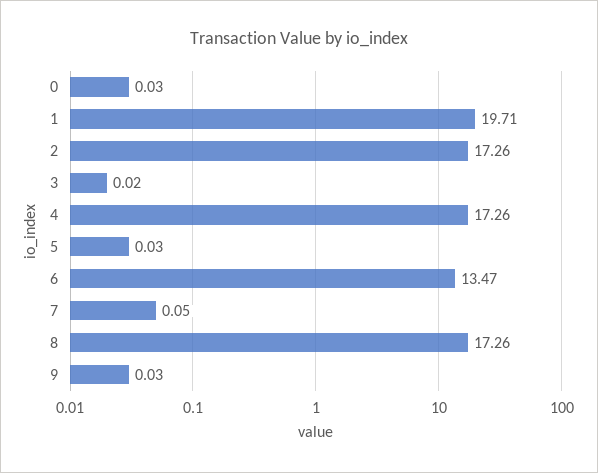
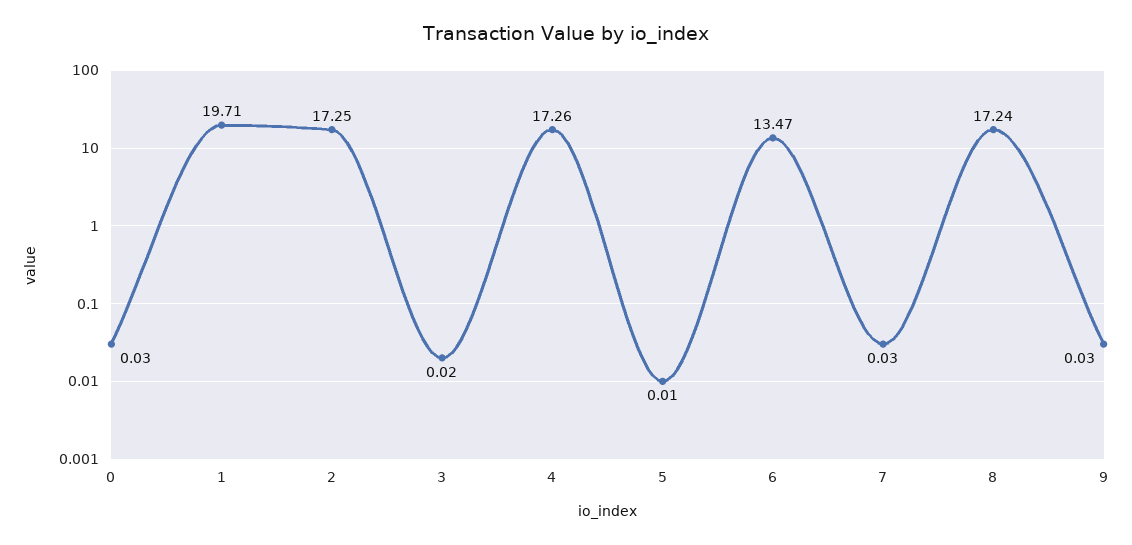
  {
    "0": 0.03,
    "1": 19.71,
-   "2": 17.26,
+   "2": 17.25,
    "3": 0.02,
    "4": 17.26,
-   "5": 0.03,
+   "5": 0.01,
    "6": 13.47,
-   "7": 0.05,
+   "7": 0.03,
-   "8": 17.26,
+   "8": 17.24,
    "9": 0.03
  }

